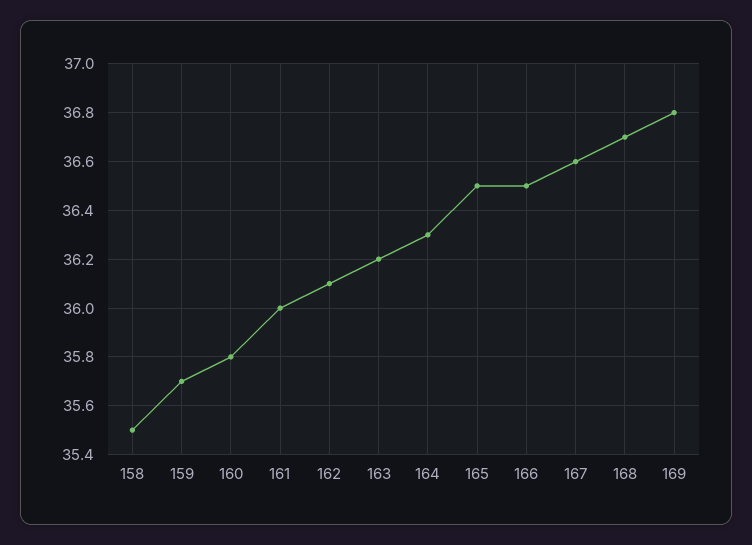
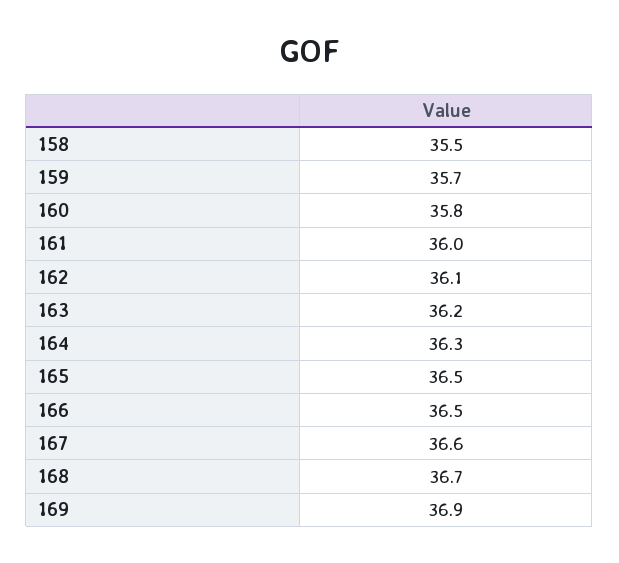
  {
    "158": 35.5,
    "159": 35.7,
    "160": 35.8,
    "161": 36,
    "162": 36.1,
    "163": 36.2,
    "164": 36.3,
    "165": 36.5,
    "166": 36.5,
    "167": 36.6,
    "168": 36.7,
-   "169": 36.8
+   "169": 36.9
  }

